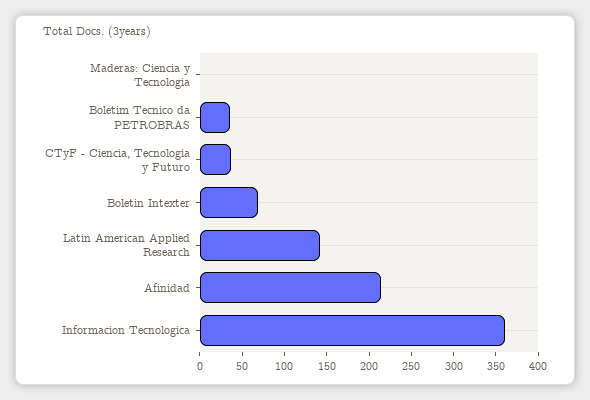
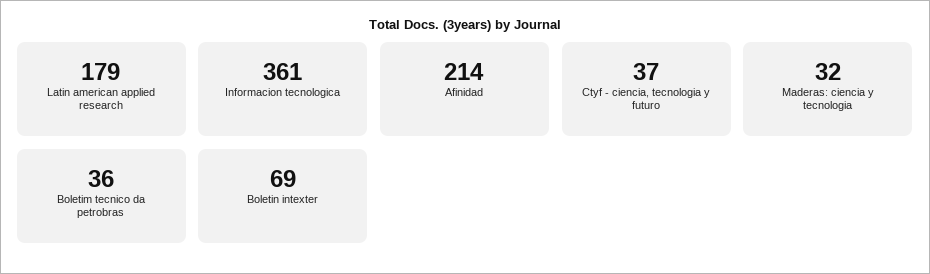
  {
-   "Maderas: Ciencia y Tecnologia": 0,
+   "Maderas: Ciencia y Tecnologia": 32,
    "Boletim Tecnico da PETROBRAS": 36,
    "CTyF - Ciencia, Tecnologia y Futuro": 37,
    "Boletin Intexter": 69,
-   "Latin American Applied Research": 140,
+   "Latin American Applied Research": 179,
    "Afinidad": 214,
    "Informacion Tecnologica": 361
  }

